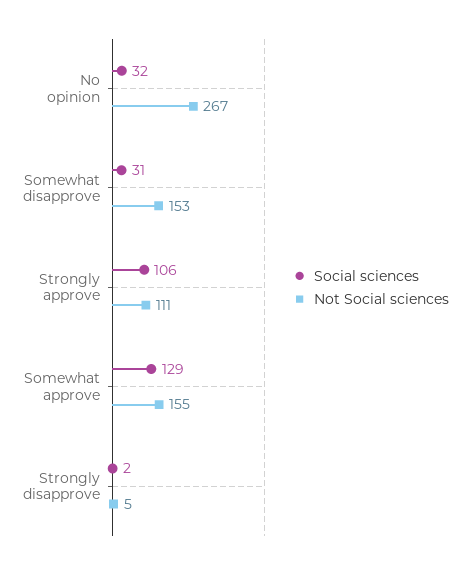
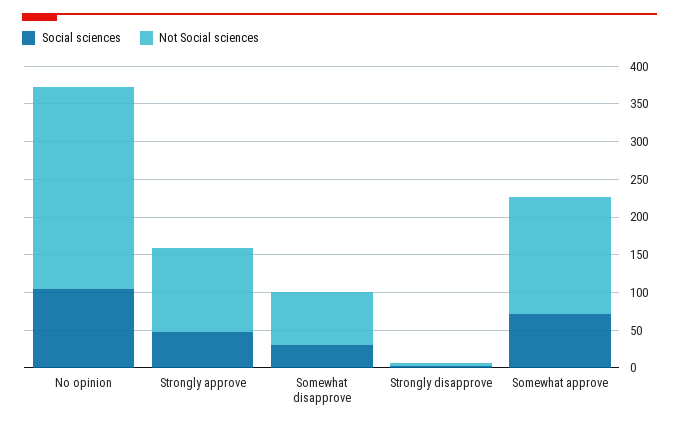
  {
    "Social sciences": {
-     "No opinion": 32,
+     "No opinion": 100,
      "Somewhat disapprove": 31,
-     "Strongly approve": 106,
+     "Strongly approve": 50,
-     "Somewhat approve": 129,
+     "Somewhat approve": 75,
      "Strongly disapprove": 2
    },
    "Not Social sciences": {
      "No opinion": 267,
-     "Somewhat disapprove": 153,
+     "Somewhat disapprove": 75,
      "Strongly approve": 111,
      "Somewhat approve": 155,
      "Strongly disapprove": 5
    }
  }

